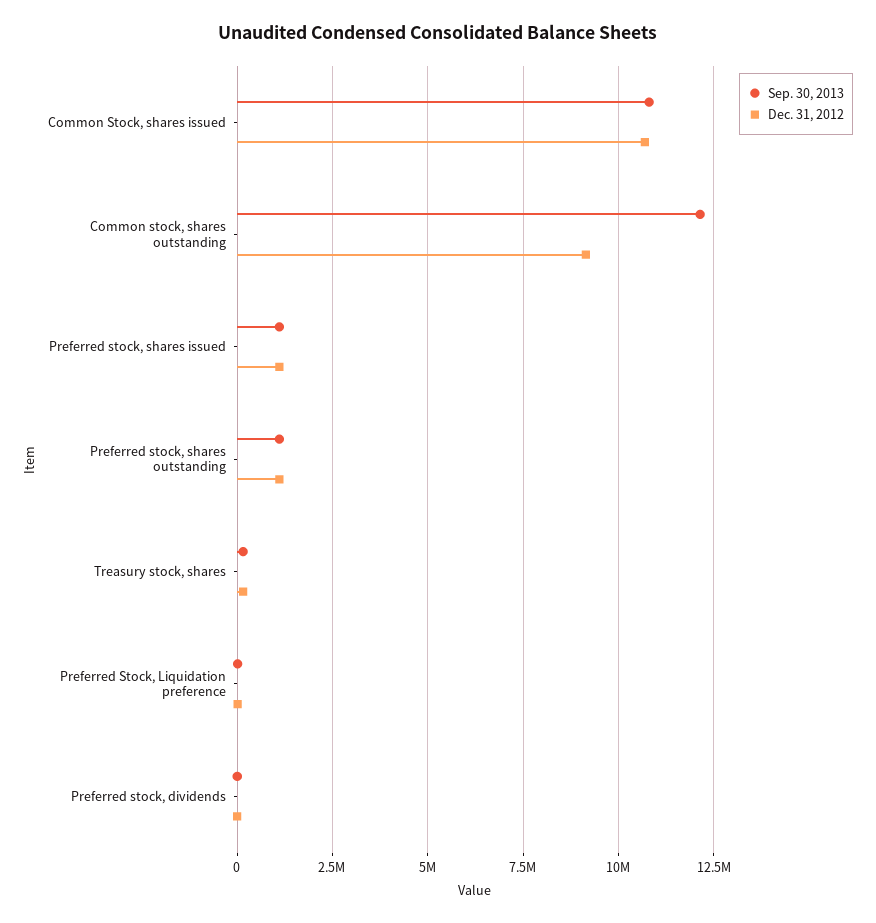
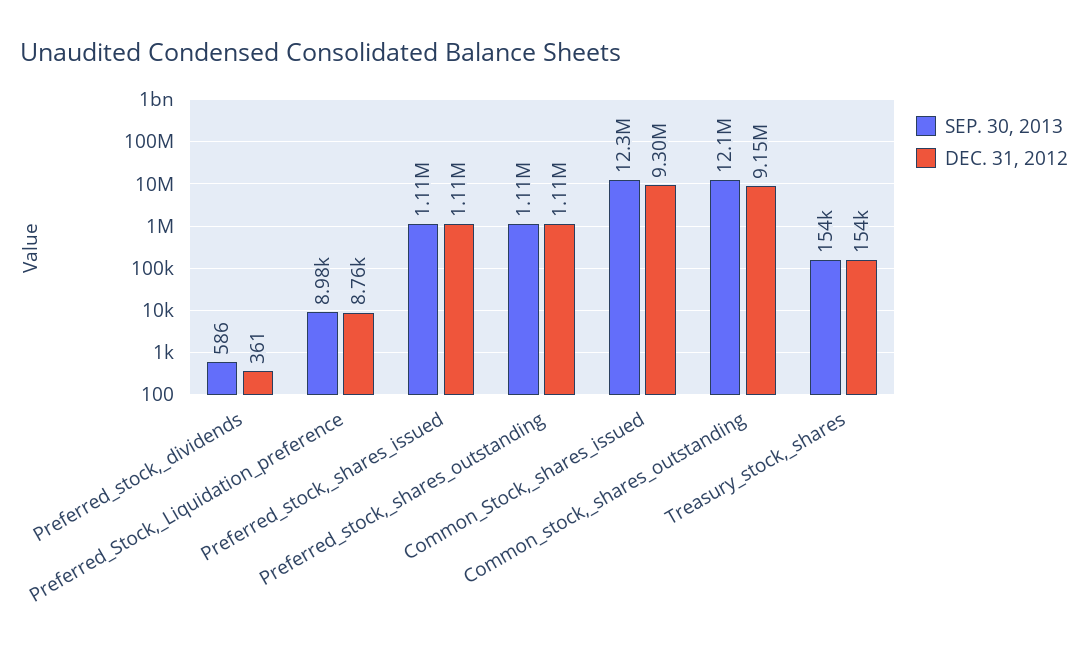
  {
    "Sep. 30, 2013": {
-     "Common Stock, shares issued": 10750000,
+     "Common Stock, shares issued": 12300000,
      "Common stock, shares outstanding": 12100000,
      "Preferred stock, shares issued": 1110000,
      "Preferred stock, shares outstanding": 1110000,
      "Treasury stock, shares": 154000,
      "Preferred Stock, Liquidation preference": 8980,
      "Preferred stock, dividends": 586
    },
    "Dec. 31, 2012": {
-     "Common Stock, shares issued": 10750000,
+     "Common Stock, shares issued": 9300000,
      "Common stock, shares outstanding": 9150000,
      "Preferred stock, shares issued": 1110000,
      "Preferred stock, shares outstanding": 1110000,
      "Treasury stock, shares": 154000,
      "Preferred Stock, Liquidation preference": 8760,
      "Preferred stock, dividends": 361
    }
  }

